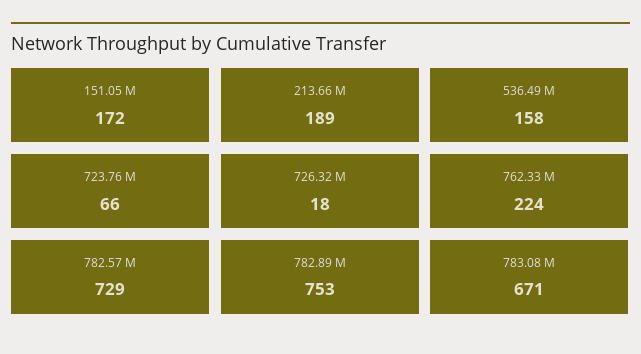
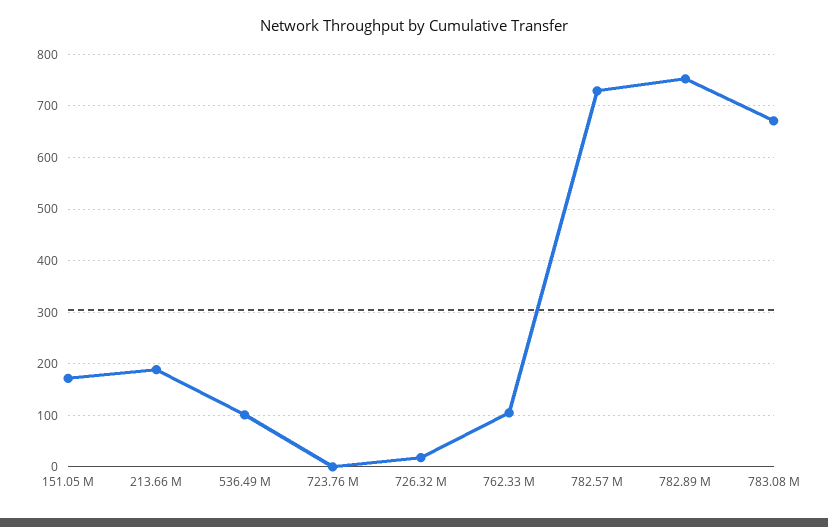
  {
    "151.05 M": 172,
    "213.66 M": 189,
-   "536.49 M": 158,
+   "536.49 M": 100,
-   "723.76 M": 66,
+   "723.76 M": 0,
    "726.32 M": 18,
-   "762.33 M": 224,
+   "762.33 M": 100,
    "782.57 M": 729,
    "782.89 M": 753,
    "783.08 M": 671
  }

